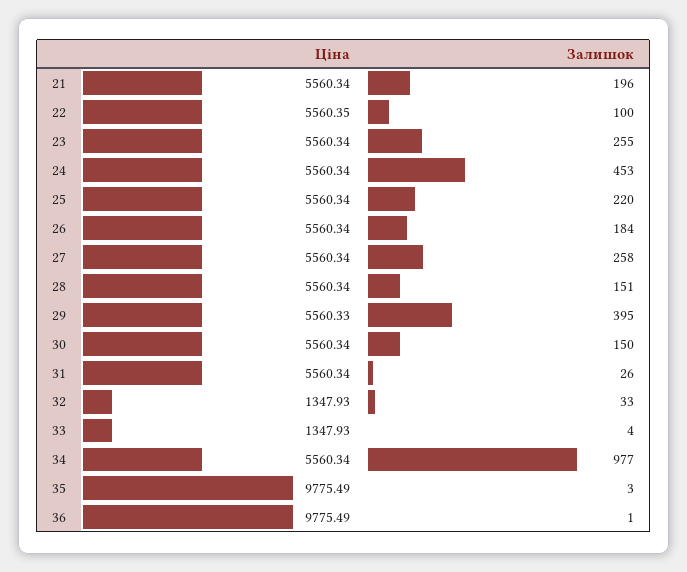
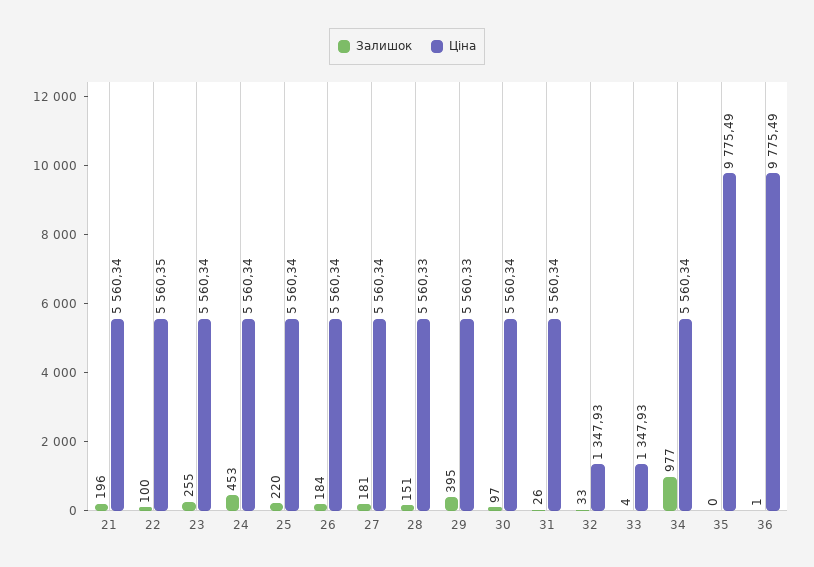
  {
    "Ціна": {
      "21": 5560.34,
      "22": 5560.35,
      "23": 5560.34,
      "24": 5560.34,
      "25": 5560.34,
      "26": 5560.34,
      "27": 5560.34,
-     "28": 5560.34,
+     "28": 5560.33,
      "29": 5560.33,
      "30": 5560.34,
      "31": 5560.34,
      "32": 1347.93,
      "33": 1347.93,
      "34": 5560.34,
      "35": 9775.49,
      "36": 9775.49
    },
    "Залишок": {
      "21": 196,
      "22": 100,
      "23": 255,
      "24": 453,
      "25": 220,
      "26": 184,
-     "27": 258,
+     "27": 181,
      "28": 151,
      "29": 395,
-     "30": 150,
+     "30": 97,
      "31": 26,
      "32": 33,
      "33": 4,
      "34": 977,
-     "35": 3,
+     "35": 0,
      "36": 1
    }
  }

